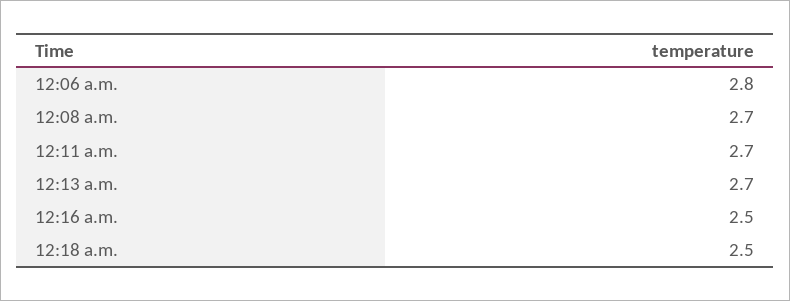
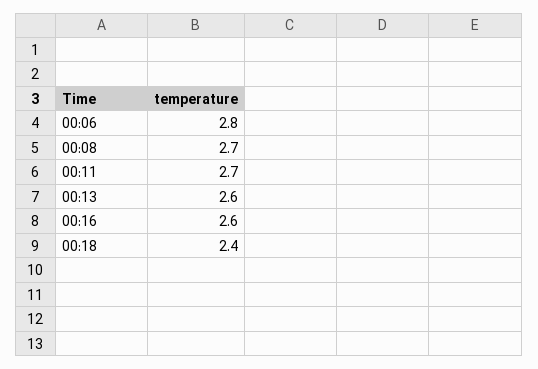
  {
    "12:06 a.m.": 2.8,
    "12:08 a.m.": 2.7,
    "12:11 a.m.": 2.7,
-   "12:13 a.m.": 2.7,
+   "12:13 a.m.": 2.6,
-   "12:16 a.m.": 2.5,
+   "12:16 a.m.": 2.6,
-   "12:18 a.m.": 2.5
+   "12:18 a.m.": 2.4
  }

